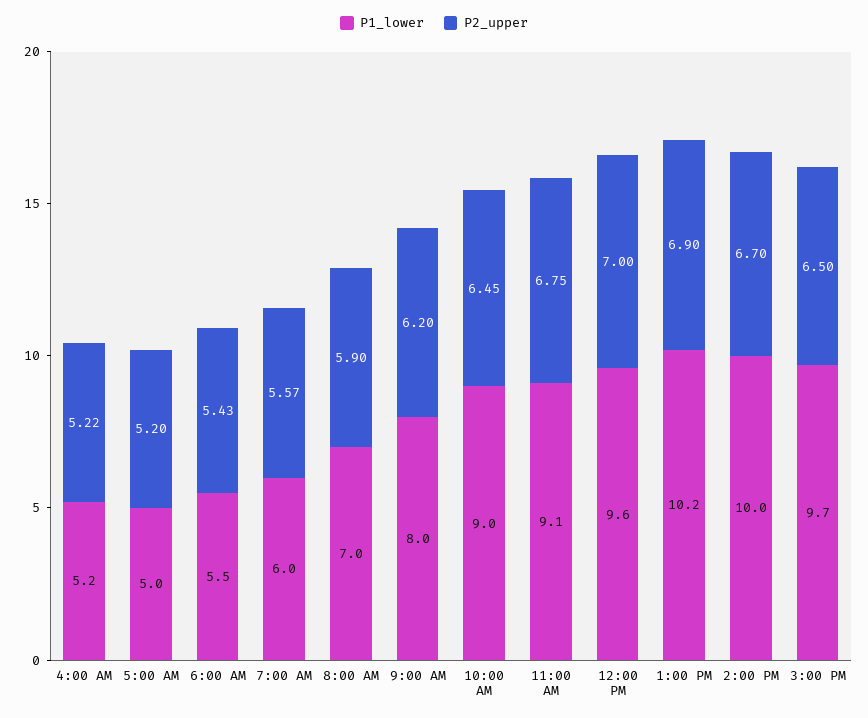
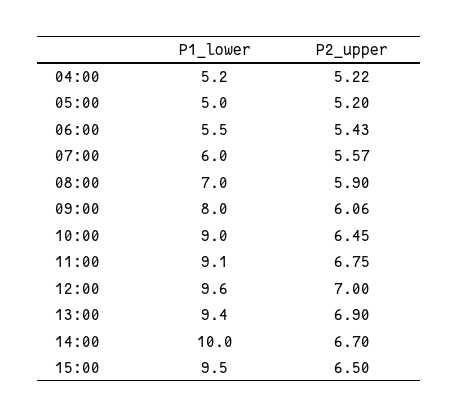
  {
    "P1_lower": {
      "4:00 AM": 5.2,
      "5:00 AM": 5,
      "6:00 AM": 5.5,
      "7:00 AM": 6,
      "8:00 AM": 7,
      "9:00 AM": 8,
      "10:00 AM": 9,
      "11:00 AM": 9.1,
      "12:00 PM": 9.6,
-     "1:00 PM": 10.2,
+     "1:00 PM": 9.4,
      "2:00 PM": 10,
-     "3:00 PM": 9.7
+     "3:00 PM": 9.5
    },
    "P2_upper": {
      "4:00 AM": 5.22,
      "5:00 AM": 5.2,
      "6:00 AM": 5.43,
      "7:00 AM": 5.57,
      "8:00 AM": 5.9,
-     "9:00 AM": 6.2,
+     "9:00 AM": 6.06,
      "10:00 AM": 6.45,
      "11:00 AM": 6.75,
      "12:00 PM": 7,
      "1:00 PM": 6.9,
      "2:00 PM": 6.7,
      "3:00 PM": 6.5
    }
  }

